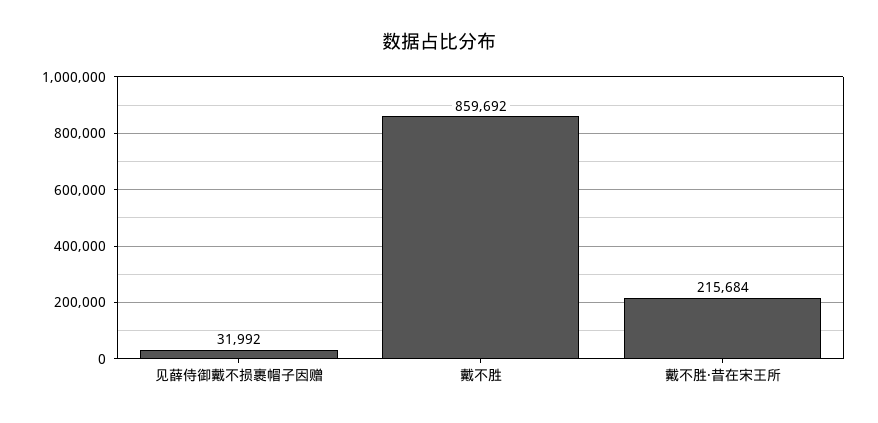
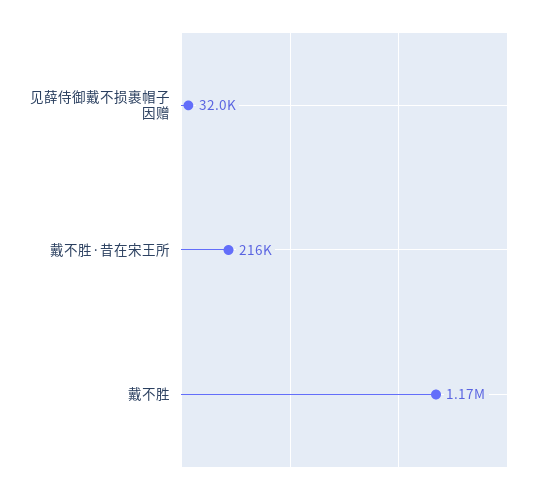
  {
    "见薛侍御戴不损裹帽子因赠": 31992,
-   "戴不胜": 859692,
+   "戴不胜": 1170000,
    "戴不胜·昔在宋王所": 215684
  }

